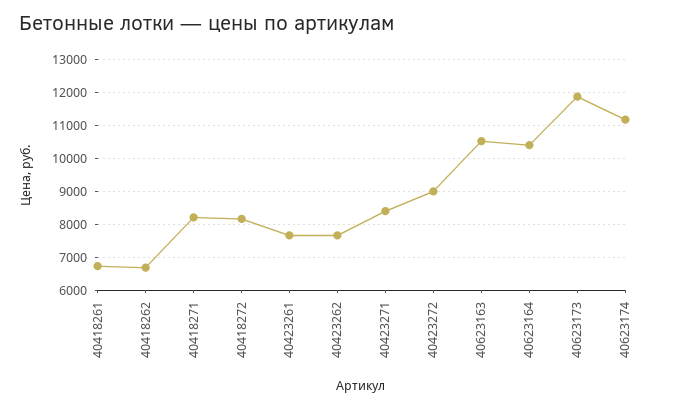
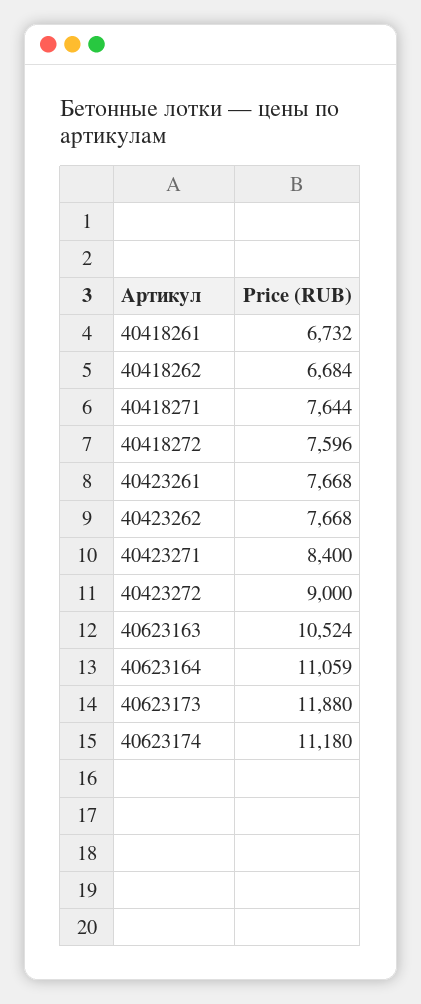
  {
    "40418261": 6732,
    "40418262": 6684,
-   "40418271": 8200,
+   "40418271": 7644,
-   "40418272": 8200,
+   "40418272": 7596,
    "40423261": 7668,
    "40423262": 7668,
    "40423271": 8400,
    "40423272": 9000,
    "40623163": 10524,
-   "40623164": 10400,
+   "40623164": 11059,
    "40623173": 11880,
    "40623174": 11180
  }

